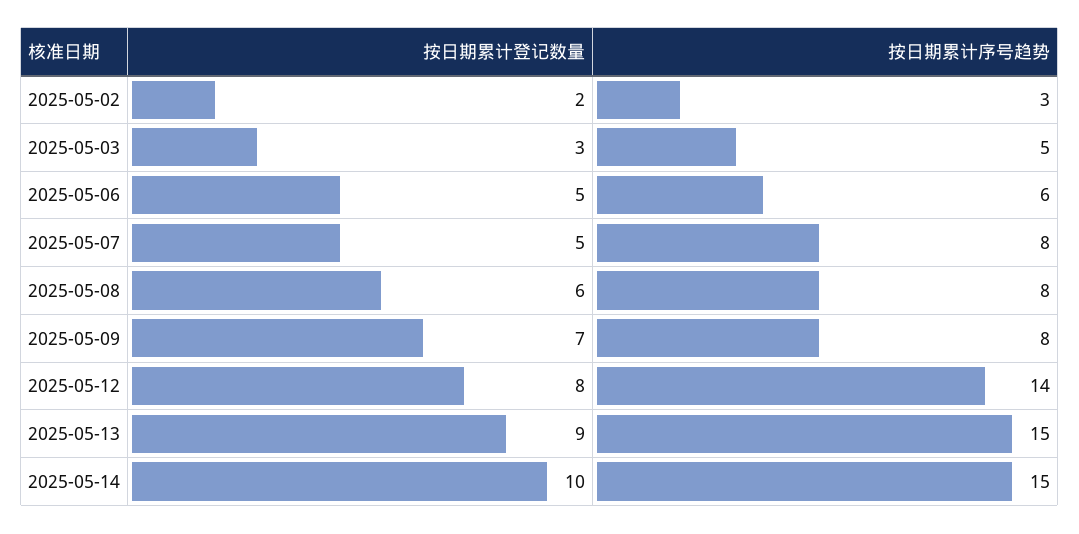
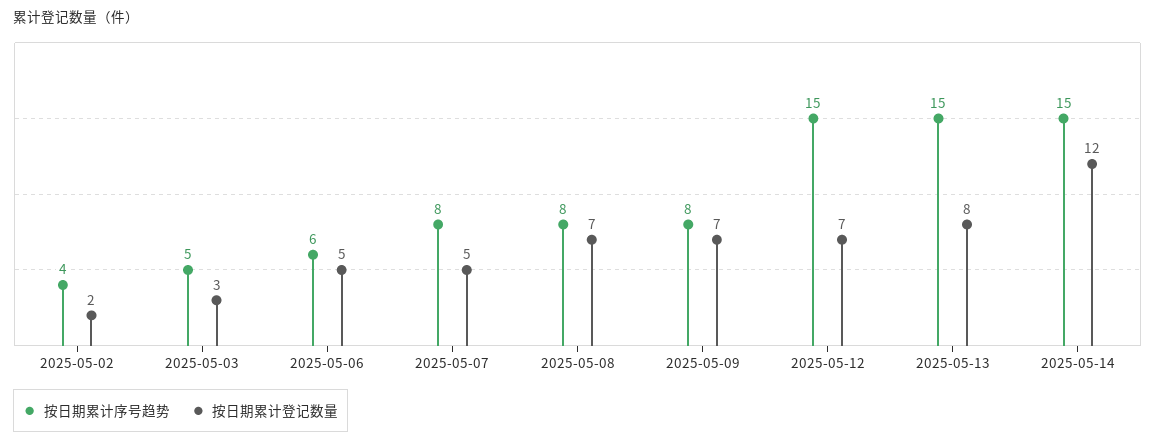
  {
    "按日期累计登记数量": {
      "2025-05-02": 2,
      "2025-05-03": 3,
      "2025-05-06": 5,
      "2025-05-07": 5,
-     "2025-05-08": 6,
+     "2025-05-08": 7,
      "2025-05-09": 7,
-     "2025-05-12": 8,
+     "2025-05-12": 7,
-     "2025-05-13": 9,
+     "2025-05-13": 8,
-     "2025-05-14": 10
+     "2025-05-14": 12
    },
    "按日期累计序号趋势": {
-     "2025-05-02": 3,
+     "2025-05-02": 4,
      "2025-05-03": 5,
      "2025-05-06": 6,
      "2025-05-07": 8,
      "2025-05-08": 8,
      "2025-05-09": 8,
-     "2025-05-12": 14,
+     "2025-05-12": 15,
      "2025-05-13": 15,
      "2025-05-14": 15
    }
  }

